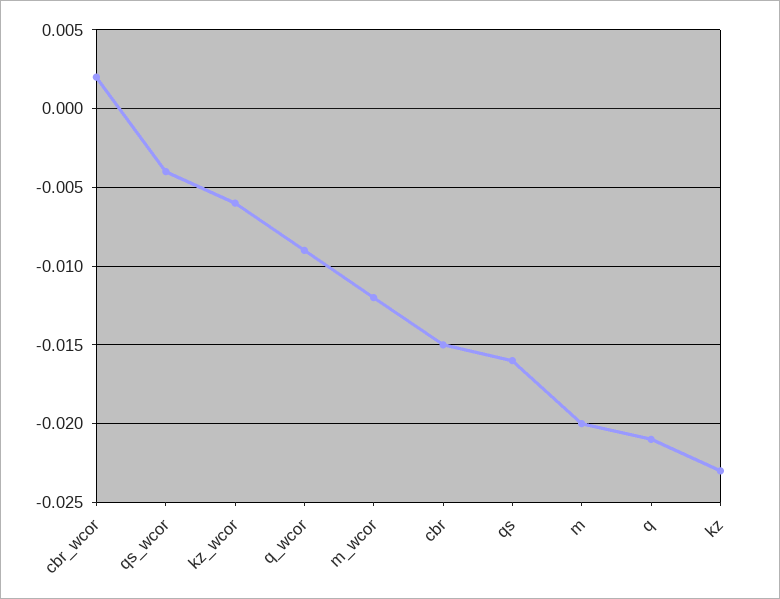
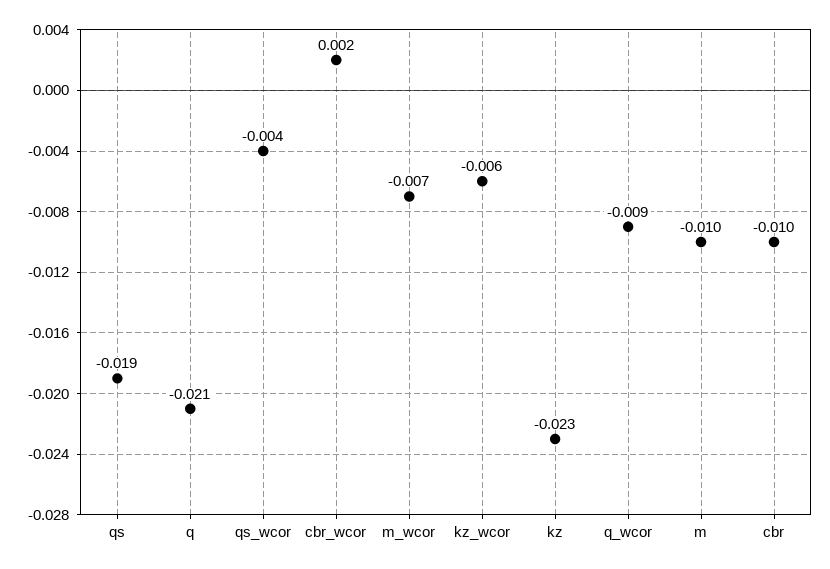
  {
    "cbr_wcor": 0.002,
    "qs_wcor": -0.004,
    "kz_wcor": -0.006,
    "q_wcor": -0.009,
-   "m_wcor": -0.012,
+   "m_wcor": -0.007,
-   "cbr": -0.015,
+   "cbr": -0.01,
-   "qs": -0.016,
+   "qs": -0.019,
-   "m": -0.02,
+   "m": -0.01,
    "q": -0.021,
    "kz": -0.023
  }

